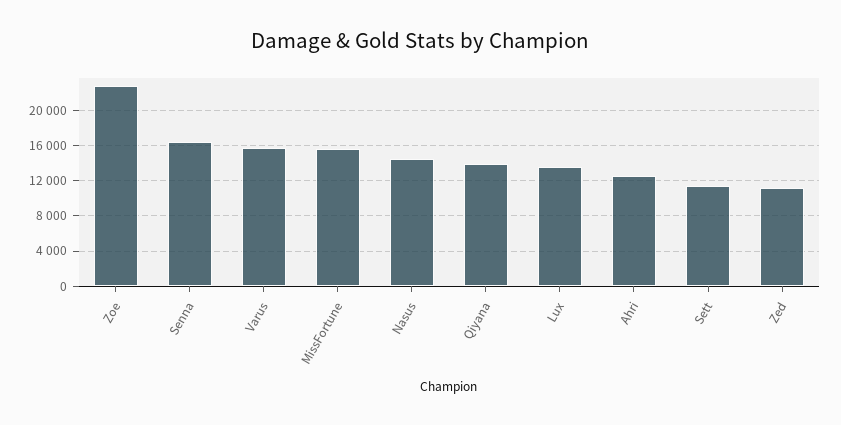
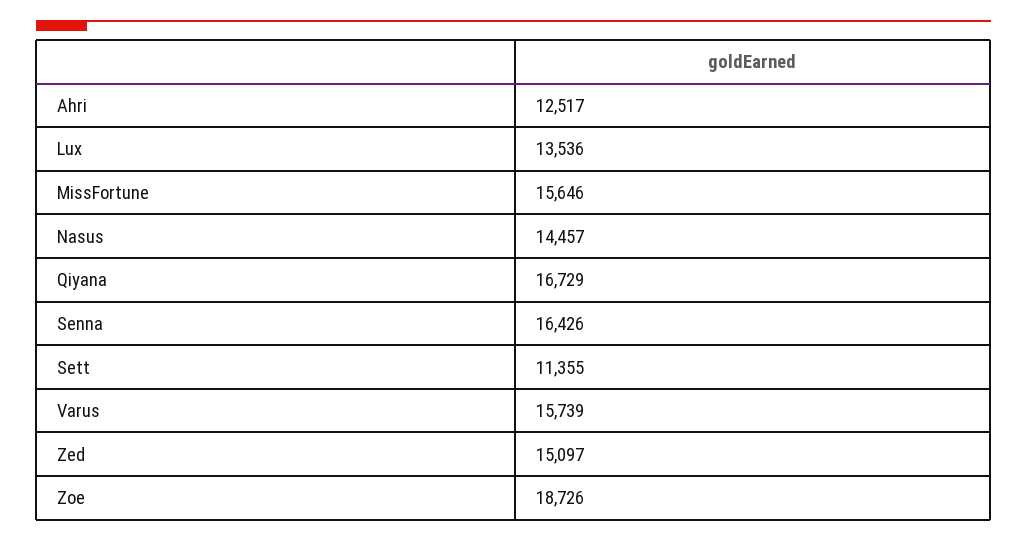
  {
-   "Zoe": 23000,
+   "Zoe": 18726,
    "Senna": 16426,
    "Varus": 15739,
    "MissFortune": 15646,
    "Nasus": 14457,
-   "Qiyana": 14000,
+   "Qiyana": 16729,
    "Lux": 13536,
    "Ahri": 12517,
    "Sett": 11355,
-   "Zed": 11000
+   "Zed": 15097
  }

